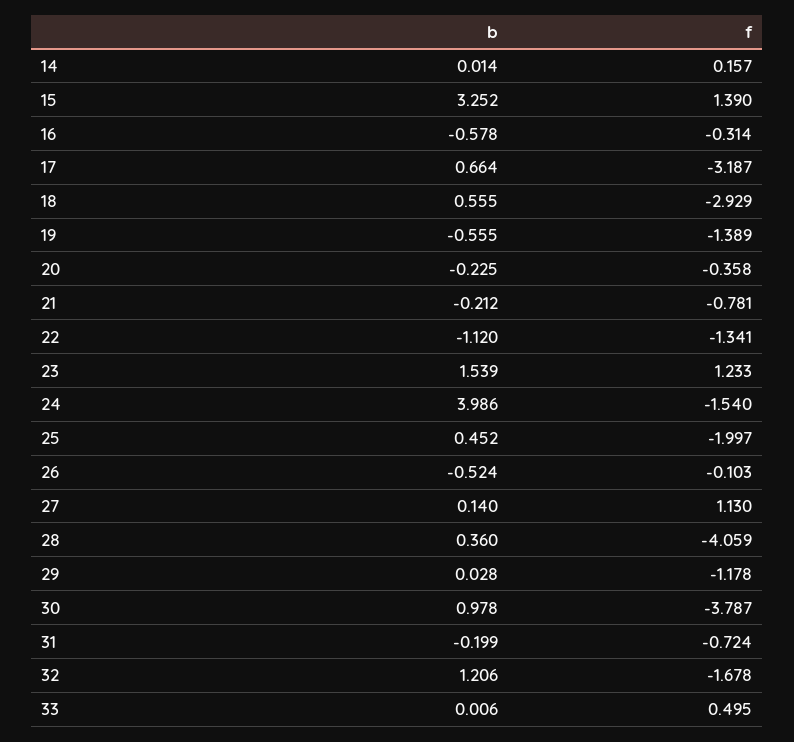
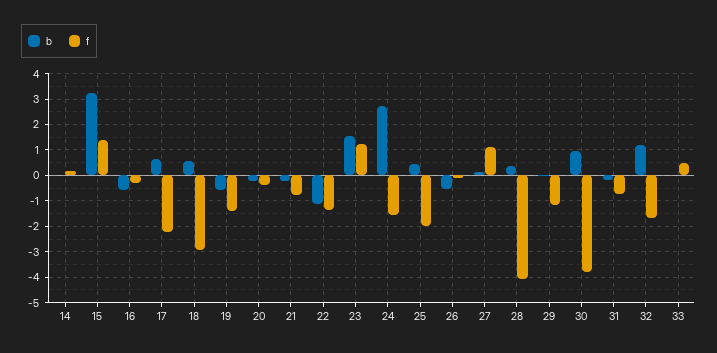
  {
    "b": {
      "14": 0.014,
      "15": 3.252,
      "16": -0.578,
      "17": 0.664,
      "18": 0.555,
      "19": -0.555,
      "20": -0.225,
      "21": -0.212,
      "22": -1.12,
      "23": 1.539,
-     "24": 3.986,
+     "24": 2.75,
      "25": 0.452,
      "26": -0.524,
      "27": 0.14,
      "28": 0.36,
      "29": 0.028,
      "30": 0.978,
      "31": -0.199,
      "32": 1.206,
      "33": 0.006
    },
    "f": {
      "14": 0.157,
      "15": 1.39,
      "16": -0.314,
-     "17": -3.187,
+     "17": -2.25,
      "18": -2.929,
      "19": -1.389,
      "20": -0.358,
      "21": -0.781,
      "22": -1.341,
      "23": 1.233,
      "24": -1.54,
      "25": -1.997,
      "26": -0.103,
      "27": 1.13,
      "28": -4.059,
      "29": -1.178,
      "30": -3.787,
      "31": -0.724,
      "32": -1.678,
      "33": 0.495
    }
  }

